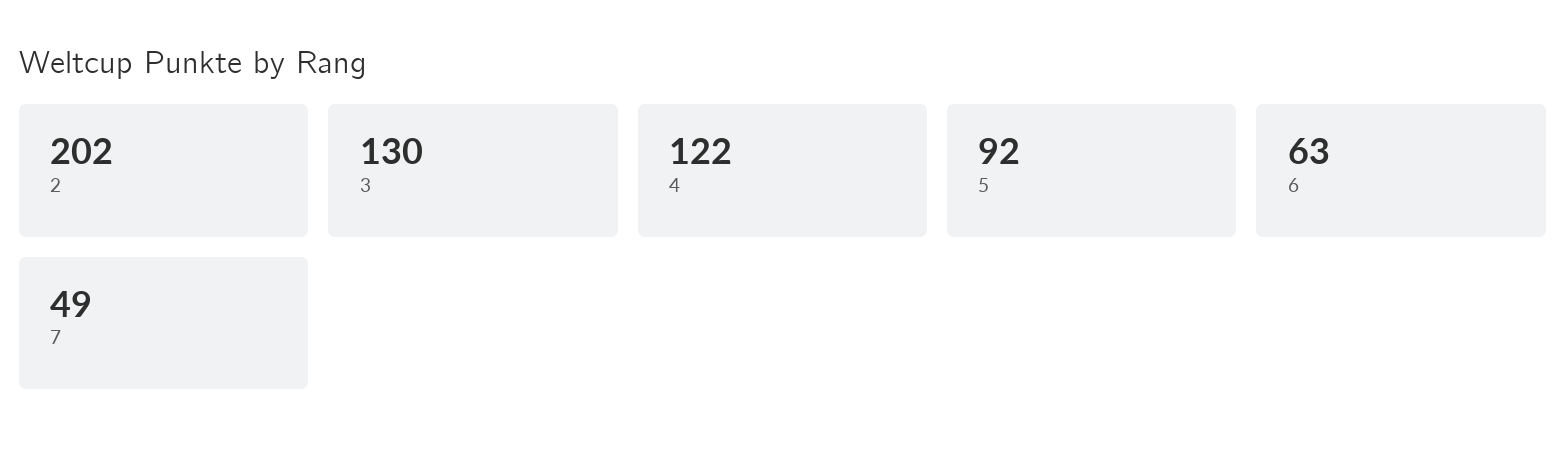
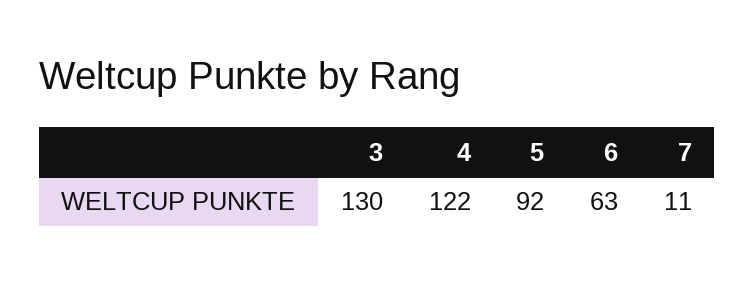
  {
-   "2": 202,
    "3": 130,
    "4": 122,
    "5": 92,
    "6": 63,
-   "7": 49
+   "7": 11
  }

